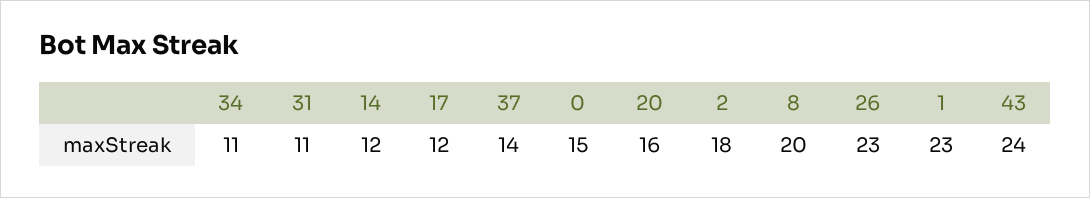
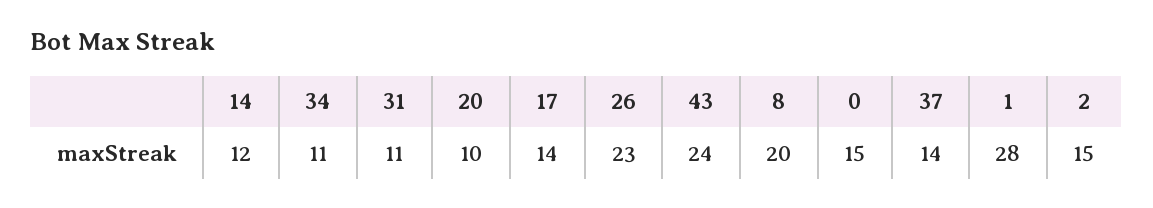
  {
    "34": 11,
    "31": 11,
    "14": 12,
-   "17": 12,
+   "17": 14,
    "37": 14,
    "0": 15,
-   "20": 16,
+   "20": 10,
-   "2": 18,
+   "2": 15,
    "8": 20,
    "26": 23,
-   "1": 23,
+   "1": 28,
    "43": 24
  }

